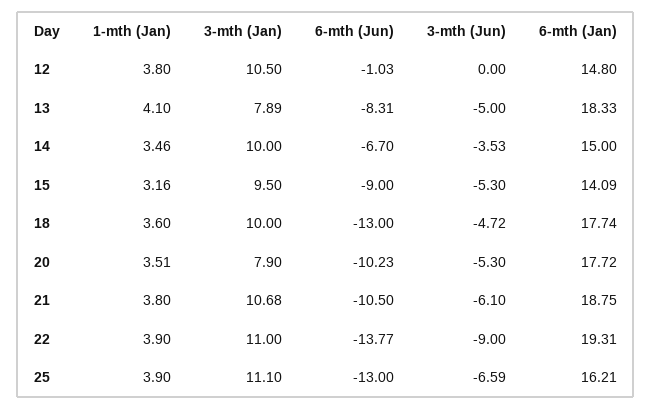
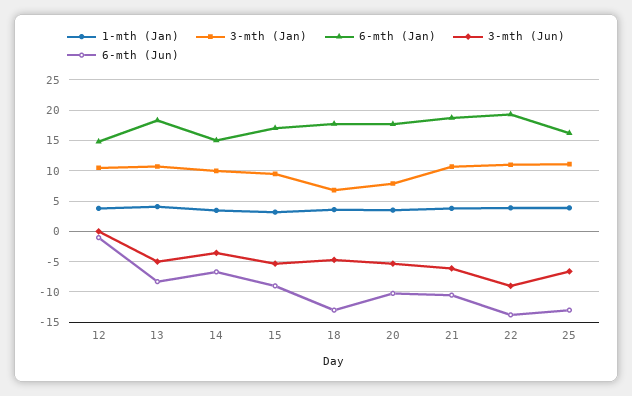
  {
    "1-mth (Jan)": {
      "12": 3.8,
      "13": 4.1,
      "14": 3.46,
      "15": 3.16,
      "18": 3.6,
      "20": 3.51,
      "21": 3.8,
      "22": 3.9,
      "25": 3.9
    },
    "3-mth (Jan)": {
      "12": 10.5,
-     "13": 7.89,
+     "13": 11,
      "14": 10,
      "15": 9.5,
-     "18": 10,
+     "18": 7,
      "20": 7.9,
      "21": 10.68,
      "22": 11,
      "25": 11.1
    },
    "6-mth (Jun)": {
      "12": -1.03,
      "13": -8.31,
      "14": -6.7,
      "15": -9,
      "18": -13,
      "20": -10.23,
      "21": -10.5,
      "22": -13.77,
      "25": -13
    },
    "3-mth (Jun)": {
      "12": 0,
      "13": -5,
      "14": -3.53,
      "15": -5.3,
      "18": -4.72,
      "20": -5.3,
      "21": -6.1,
      "22": -9,
      "25": -6.59
    },
    "6-mth (Jan)": {
      "12": 14.8,
      "13": 18.33,
      "14": 15,
-     "15": 14.09,
+     "15": 17,
      "18": 17.74,
      "20": 17.72,
      "21": 18.75,
      "22": 19.31,
      "25": 16.21
    }
  }

